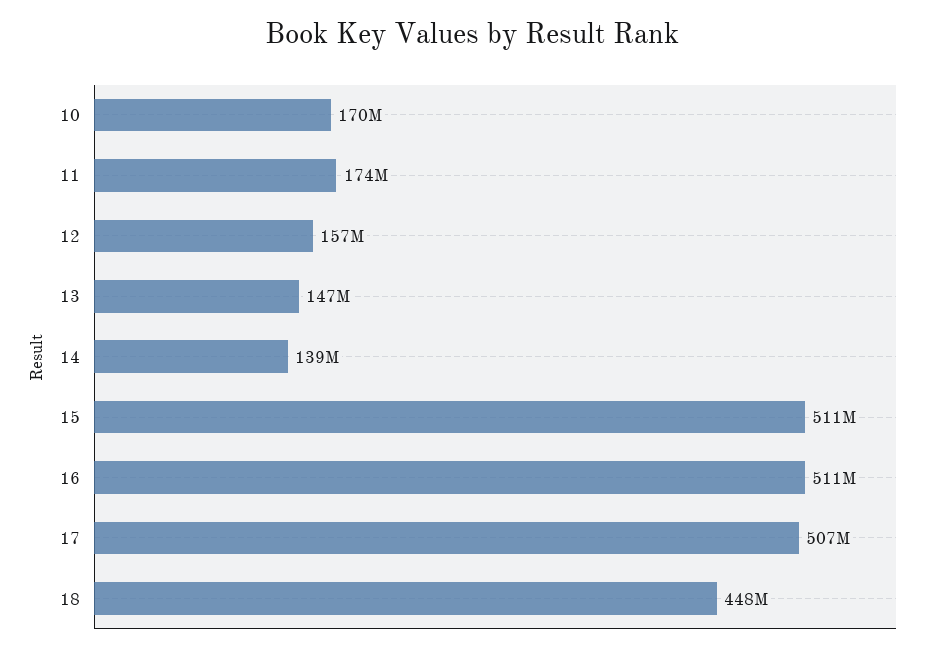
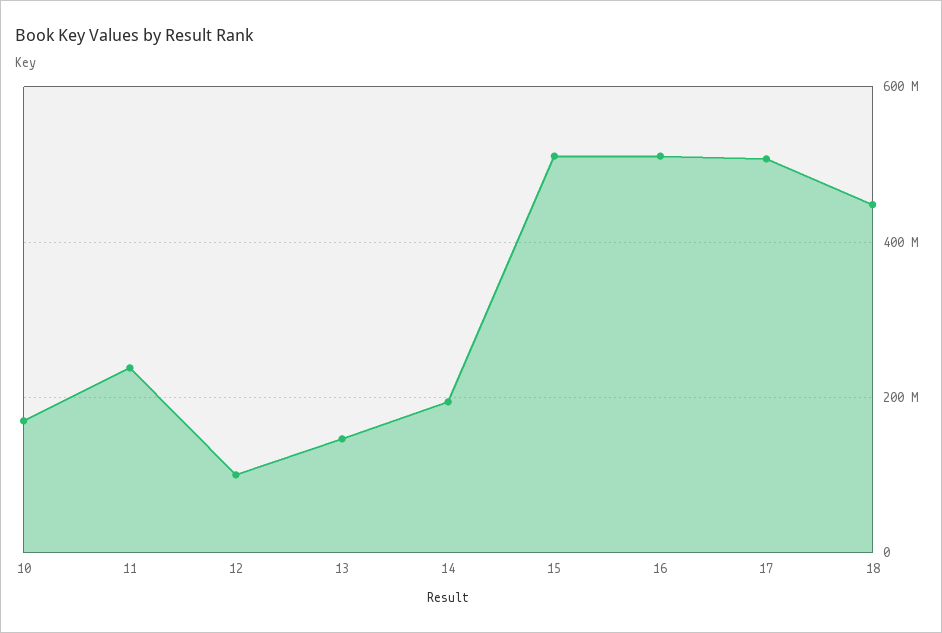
  {
    "10": 170000000,
-   "11": 174000000,
+   "11": 240000000,
-   "12": 157000000,
+   "12": 100000000,
    "13": 147000000,
-   "14": 139000000,
+   "14": 200000000,
    "15": 511000000,
    "16": 511000000,
    "17": 507000000,
    "18": 448000000
  }

